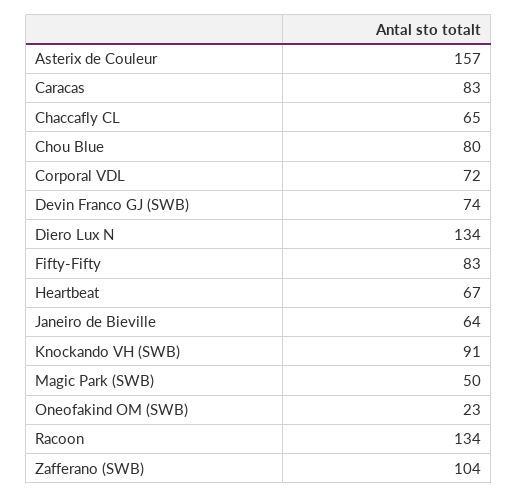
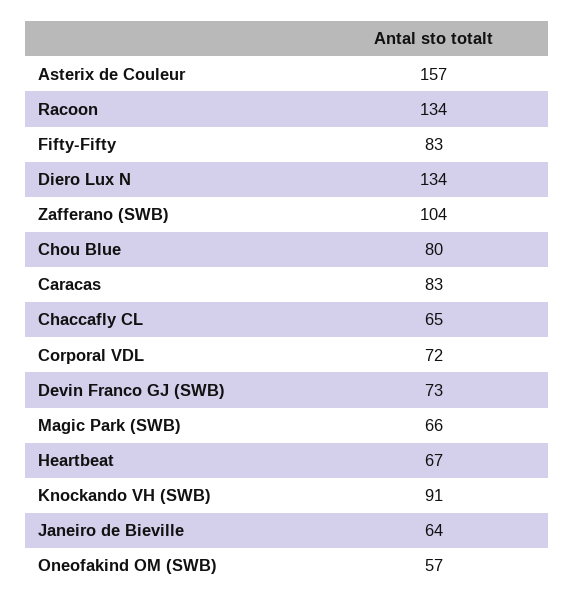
  {
    "Asterix de Couleur": 157,
    "Caracas": 83,
    "Chaccafly CL": 65,
    "Chou Blue": 80,
    "Corporal VDL": 72,
-   "Devin Franco GJ (SWB)": 74,
+   "Devin Franco GJ (SWB)": 73,
    "Diero Lux N": 134,
    "Fifty-Fifty": 83,
    "Heartbeat": 67,
    "Janeiro de Bieville": 64,
    "Knockando VH (SWB)": 91,
-   "Magic Park (SWB)": 50,
+   "Magic Park (SWB)": 66,
-   "Oneofakind OM (SWB)": 23,
+   "Oneofakind OM (SWB)": 57,
    "Racoon": 134,
    "Zafferano (SWB)": 104
  }

